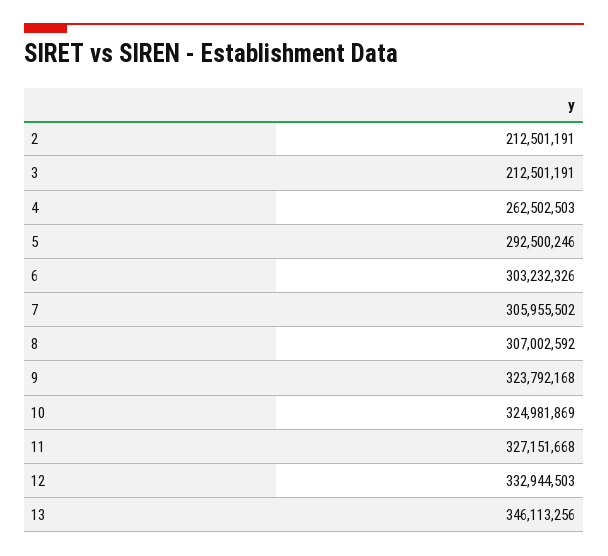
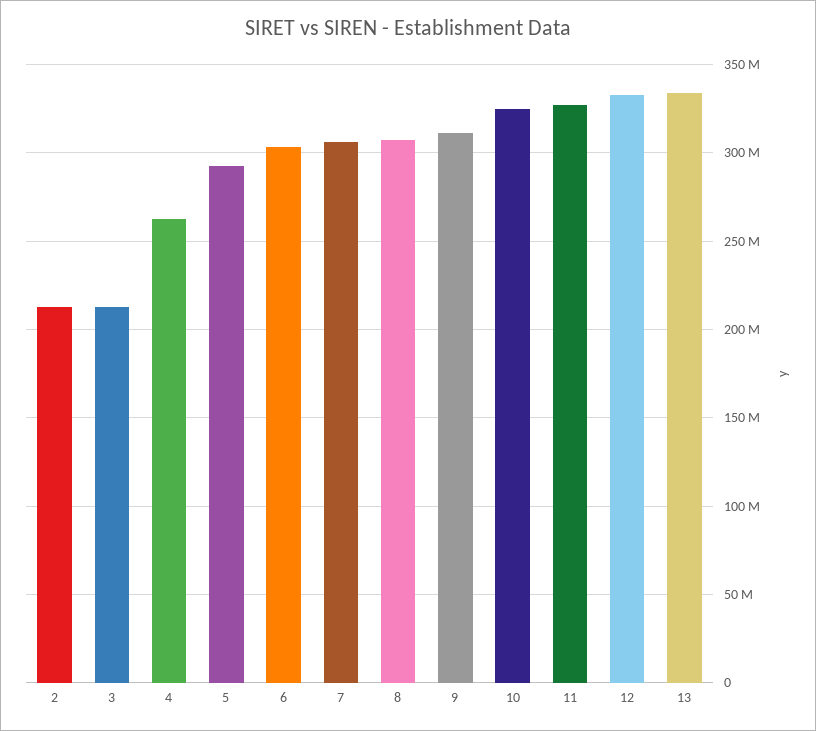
  {
    "2": 212501191,
    "3": 212501191,
    "4": 262502503,
    "5": 292500246,
    "6": 303232326,
    "7": 305955502,
    "8": 307002592,
-   "9": 323792168,
+   "9": 310000000,
    "10": 324981869,
    "11": 327151668,
    "12": 332944503,
-   "13": 346113256
+   "13": 335000000
  }

